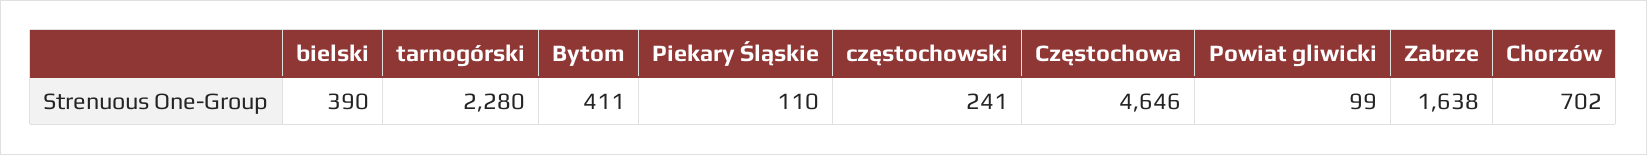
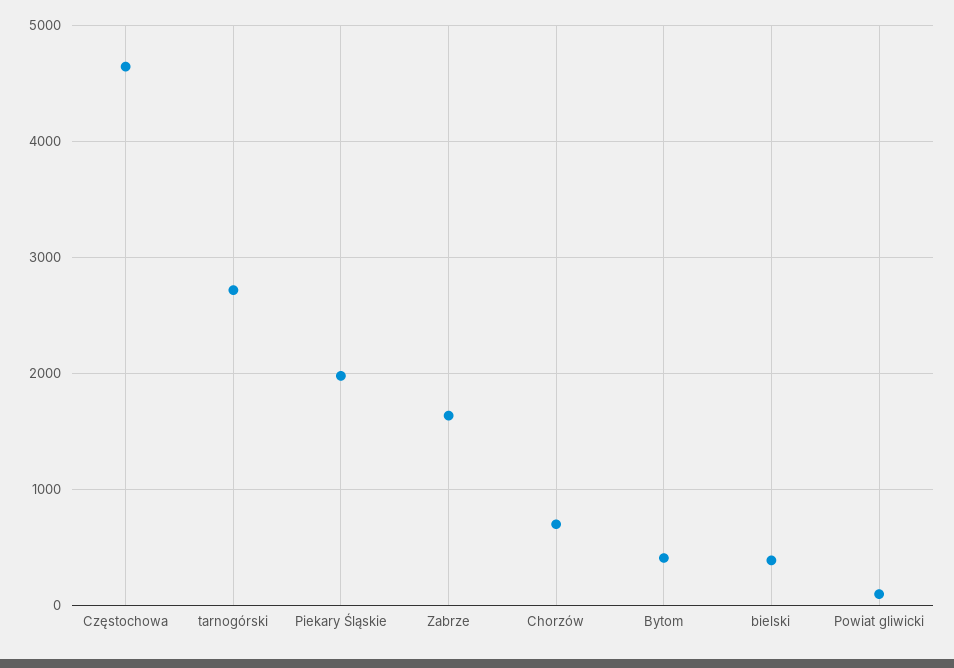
  {
    "bielski": 390,
-   "tarnogórski": 2280,
+   "tarnogórski": 2700,
    "Bytom": 411,
-   "Piekary Śląskie": 110,
+   "Piekary Śląskie": 2000,
-   "częstochowski": 241,
    "Częstochowa": 4646,
    "Powiat gliwicki": 99,
    "Zabrze": 1638,
    "Chorzów": 702
  }

